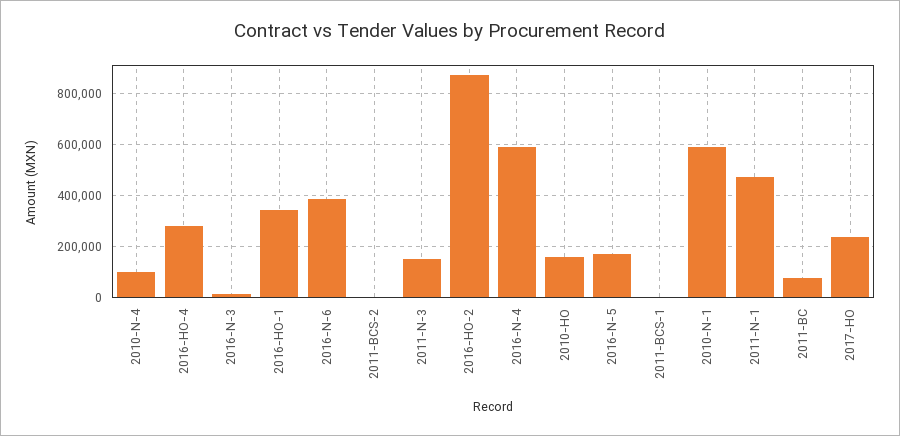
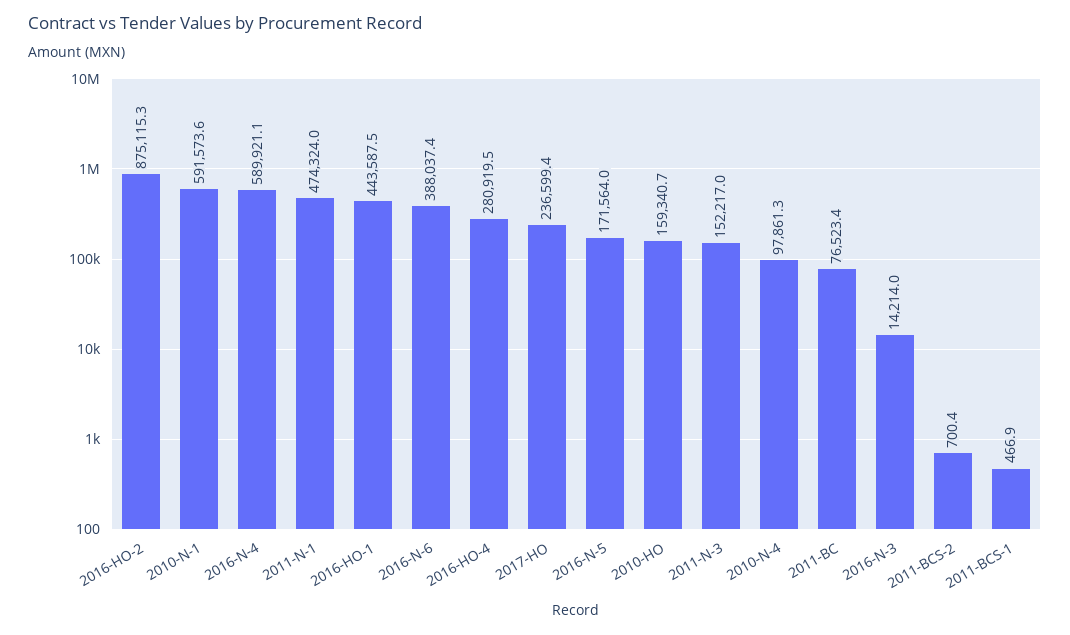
  {
    "2010-N-4": 97861.3,
    "2016-HO-4": 280919.5,
    "2016-N-3": 14214,
-   "2016-HO-1": 350000,
+   "2016-HO-1": 443587.5,
    "2016-N-6": 388037.4,
    "2011-BCS-2": 700.4,
    "2011-N-3": 152217,
    "2016-HO-2": 875115.3,
    "2016-N-4": 589921.1,
    "2010-HO": 159340.7,
    "2016-N-5": 171564,
    "2011-BCS-1": 466.9,
    "2010-N-1": 591573.6,
    "2011-N-1": 474324,
    "2011-BC": 76523.4,
    "2017-HO": 236599.4
  }

